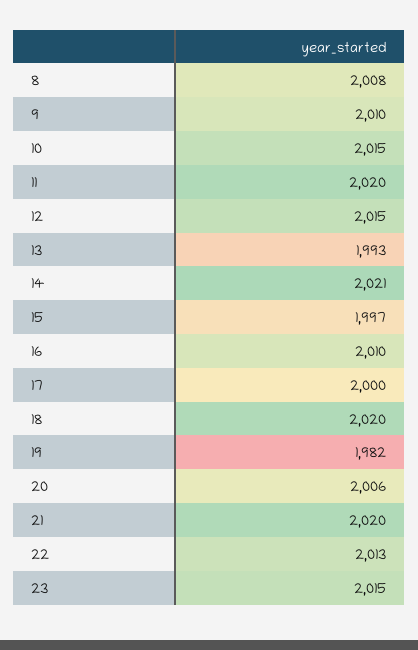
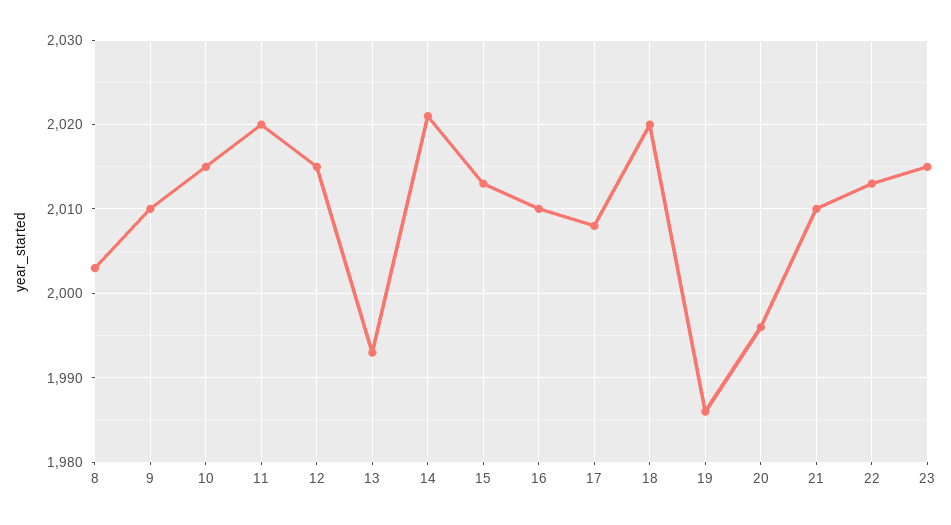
  {
-   "8": 2008,
+   "8": 2003,
    "9": 2010,
    "10": 2015,
    "11": 2020,
    "12": 2015,
    "13": 1993,
    "14": 2021,
-   "15": 1997,
+   "15": 2013,
    "16": 2010,
-   "17": 2000,
+   "17": 2008,
    "18": 2020,
-   "19": 1982,
+   "19": 1986,
-   "20": 2006,
+   "20": 1996,
-   "21": 2020,
+   "21": 2010,
    "22": 2013,
    "23": 2015
  }

